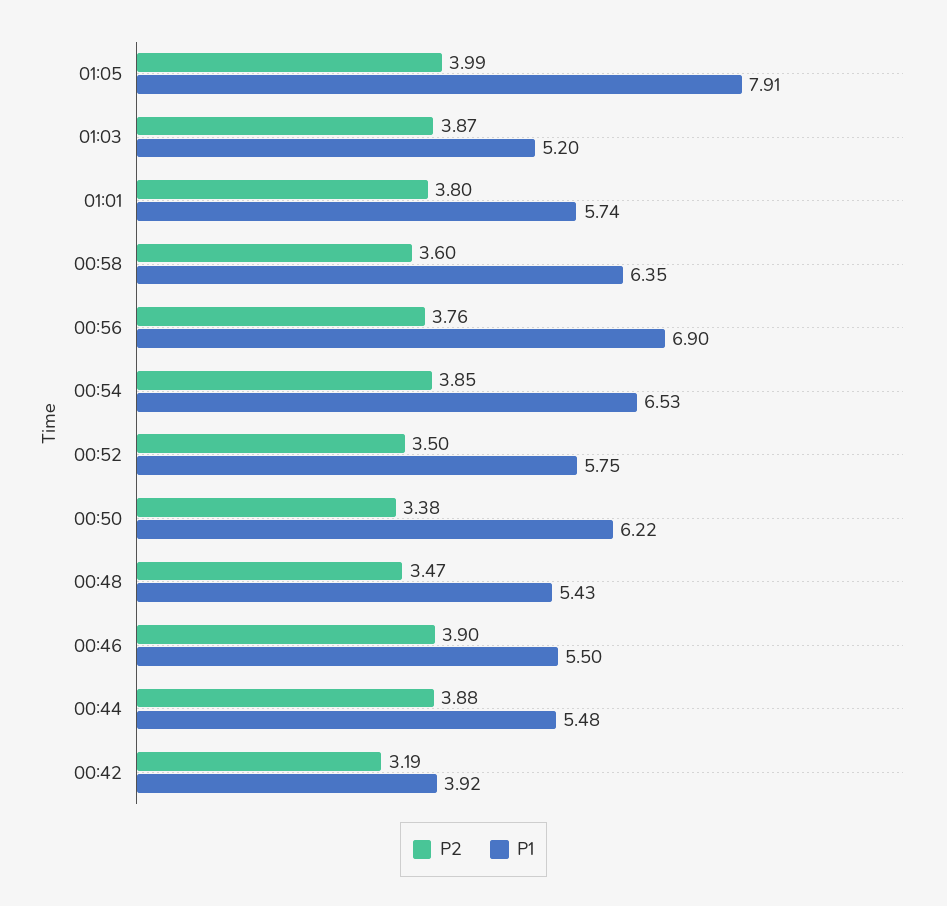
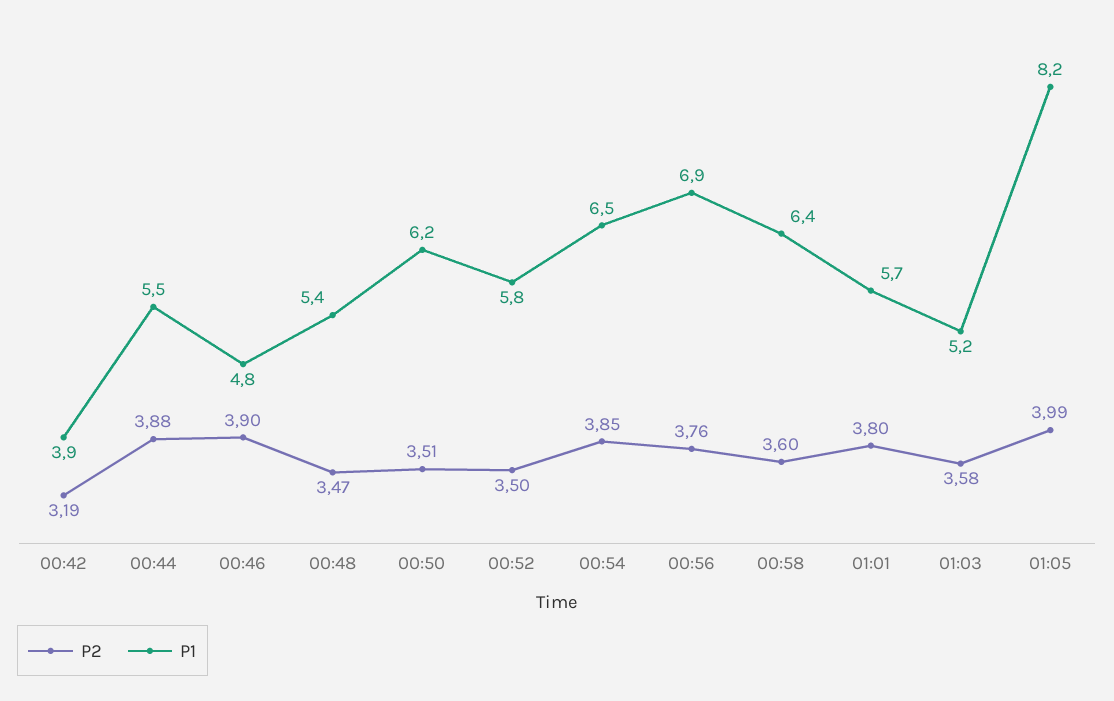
  {
    "P2": {
      "01:05": 3.99,
-     "01:03": 3.87,
+     "01:03": 3.58,
      "01:01": 3.8,
      "00:58": 3.6,
      "00:56": 3.76,
      "00:54": 3.85,
      "00:52": 3.5,
-     "00:50": 3.38,
+     "00:50": 3.51,
      "00:48": 3.47,
      "00:46": 3.9,
      "00:44": 3.88,
      "00:42": 3.19
    },
    "P1": {
-     "01:05": 7.91,
+     "01:05": 8.2,
      "01:03": 5.2,
      "01:01": 5.74,
      "00:58": 6.35,
      "00:56": 6.9,
      "00:54": 6.53,
      "00:52": 5.75,
      "00:50": 6.22,
      "00:48": 5.43,
-     "00:46": 5.5,
+     "00:46": 4.8,
      "00:44": 5.48,
      "00:42": 3.92
    }
  }

